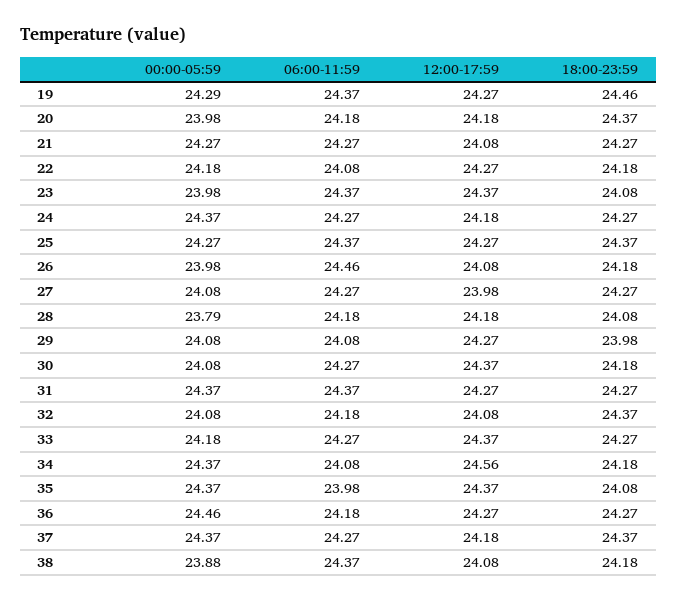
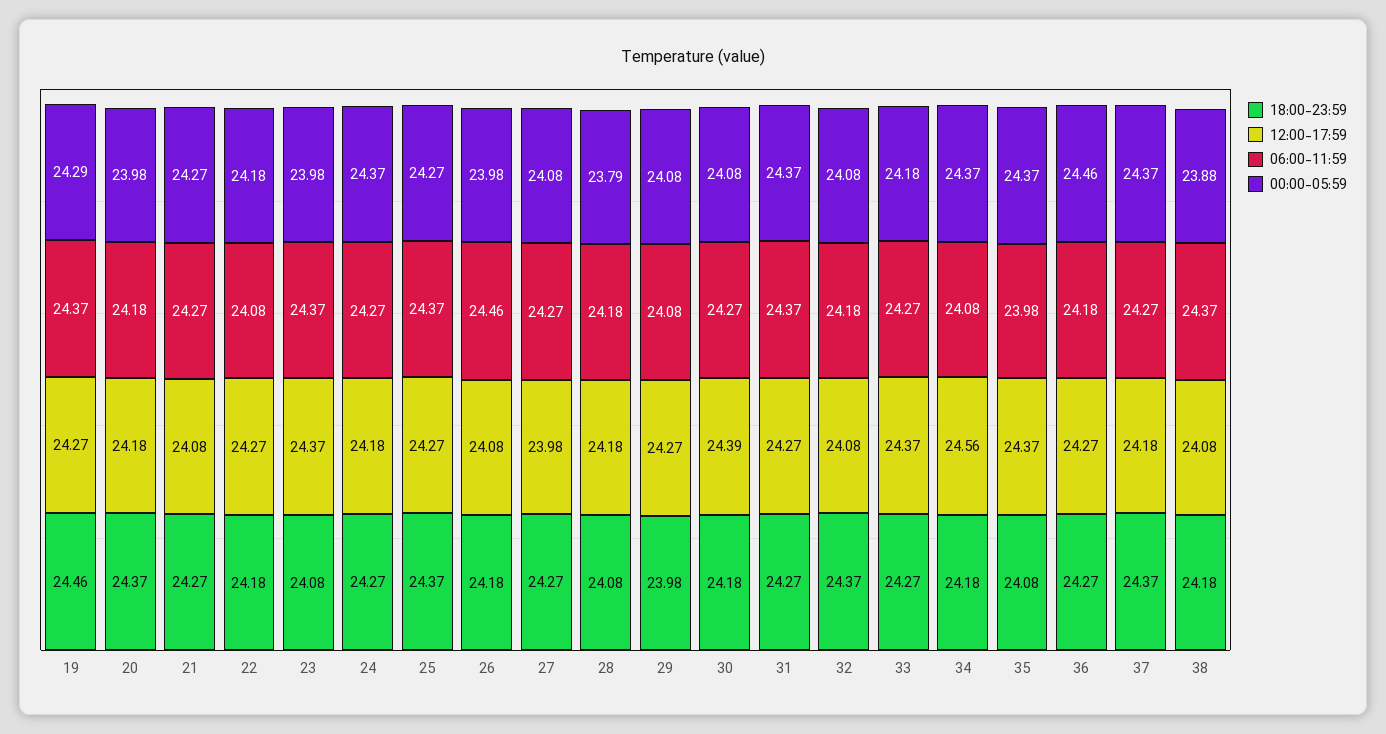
  {
    "00:00-05:59": {
      "19": 24.29,
      "20": 23.98,
      "21": 24.27,
      "22": 24.18,
      "23": 23.98,
      "24": 24.37,
      "25": 24.27,
      "26": 23.98,
      "27": 24.08,
      "28": 23.79,
      "29": 24.08,
      "30": 24.08,
      "31": 24.37,
      "32": 24.08,
      "33": 24.18,
      "34": 24.37,
      "35": 24.37,
      "36": 24.46,
      "37": 24.37,
      "38": 23.88
    },
    "06:00-11:59": {
      "19": 24.37,
      "20": 24.18,
      "21": 24.27,
      "22": 24.08,
      "23": 24.37,
      "24": 24.27,
      "25": 24.37,
      "26": 24.46,
      "27": 24.27,
      "28": 24.18,
      "29": 24.08,
      "30": 24.27,
      "31": 24.37,
      "32": 24.18,
      "33": 24.27,
      "34": 24.08,
      "35": 23.98,
      "36": 24.18,
      "37": 24.27,
      "38": 24.37
    },
    "12:00-17:59": {
      "19": 24.27,
      "20": 24.18,
      "21": 24.08,
      "22": 24.27,
      "23": 24.37,
      "24": 24.18,
      "25": 24.27,
      "26": 24.08,
      "27": 23.98,
      "28": 24.18,
      "29": 24.27,
-     "30": 24.37,
+     "30": 24.39,
      "31": 24.27,
      "32": 24.08,
      "33": 24.37,
      "34": 24.56,
      "35": 24.37,
      "36": 24.27,
      "37": 24.18,
      "38": 24.08
    },
    "18:00-23:59": {
      "19": 24.46,
      "20": 24.37,
      "21": 24.27,
      "22": 24.18,
      "23": 24.08,
      "24": 24.27,
      "25": 24.37,
      "26": 24.18,
      "27": 24.27,
      "28": 24.08,
      "29": 23.98,
      "30": 24.18,
      "31": 24.27,
      "32": 24.37,
      "33": 24.27,
      "34": 24.18,
      "35": 24.08,
      "36": 24.27,
      "37": 24.37,
      "38": 24.18
    }
  }

